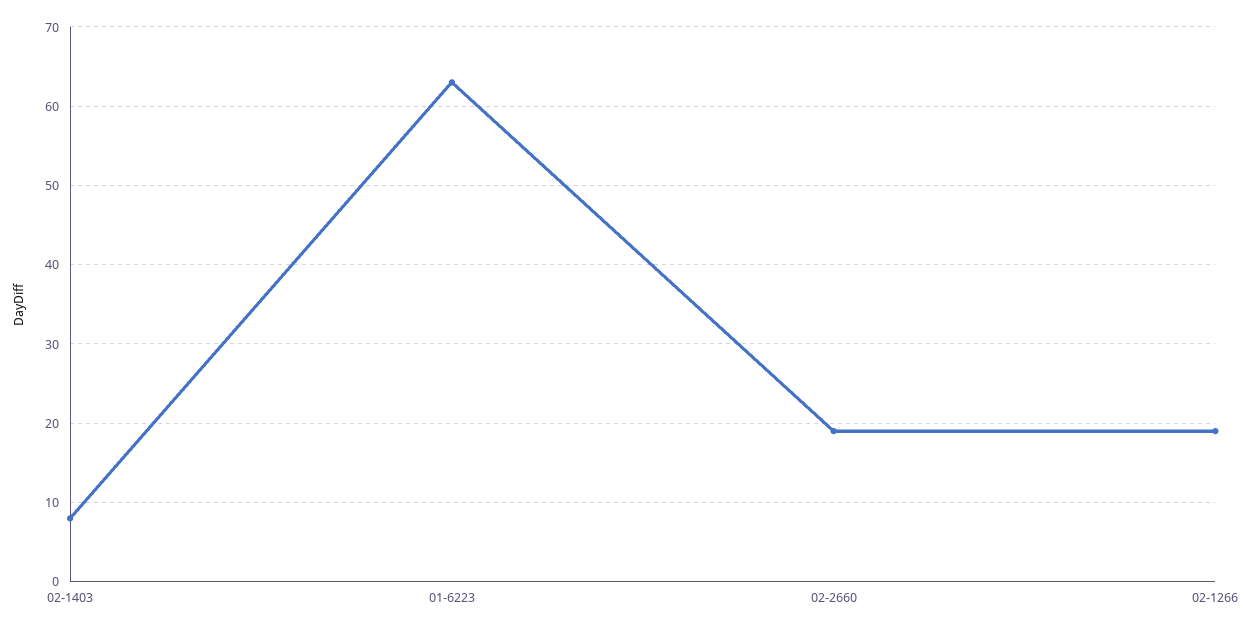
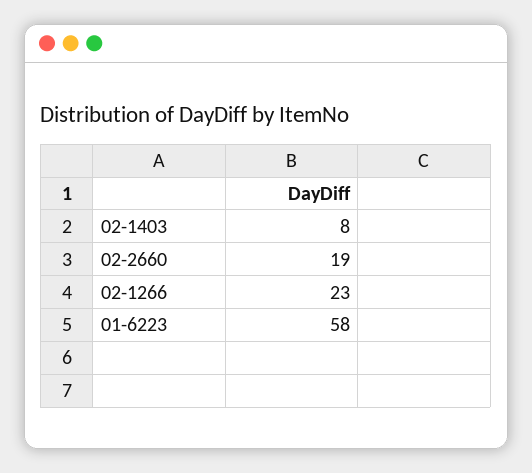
  {
    "02-1403": 8,
-   "01-6223": 63,
+   "01-6223": 58,
    "02-2660": 19,
-   "02-1266": 19
+   "02-1266": 23
  }

